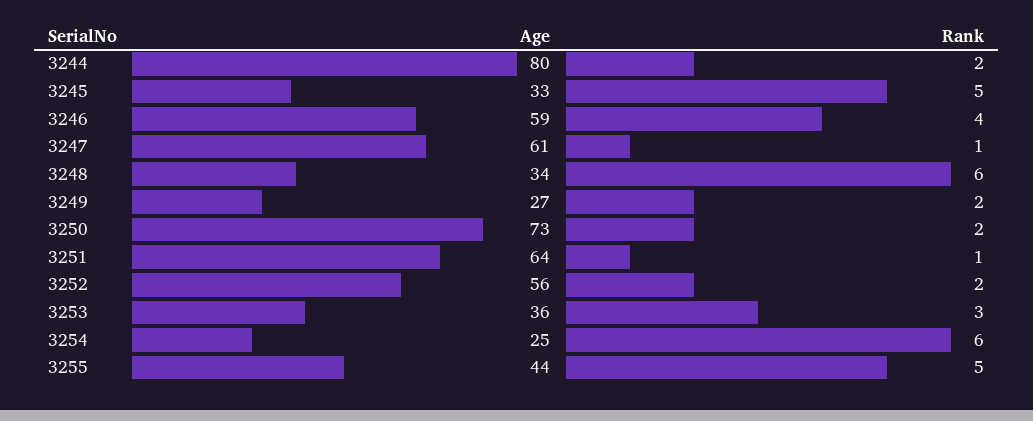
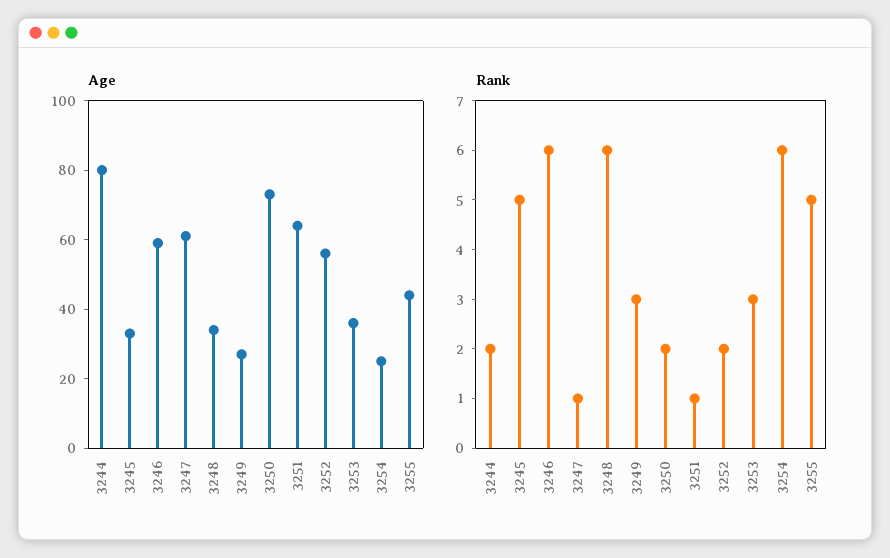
  {
    "Age": {
      "3244": 80,
      "3245": 33,
      "3246": 59,
      "3247": 61,
      "3248": 34,
      "3249": 27,
      "3250": 73,
      "3251": 64,
      "3252": 56,
      "3253": 36,
      "3254": 25,
      "3255": 44
    },
    "Rank": {
      "3244": 2,
      "3245": 5,
-     "3246": 4,
+     "3246": 6,
      "3247": 1,
      "3248": 6,
-     "3249": 2,
+     "3249": 3,
      "3250": 2,
      "3251": 1,
      "3252": 2,
      "3253": 3,
      "3254": 6,
      "3255": 5
    }
  }

